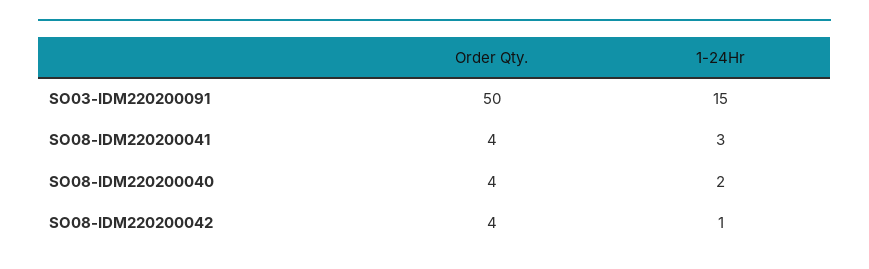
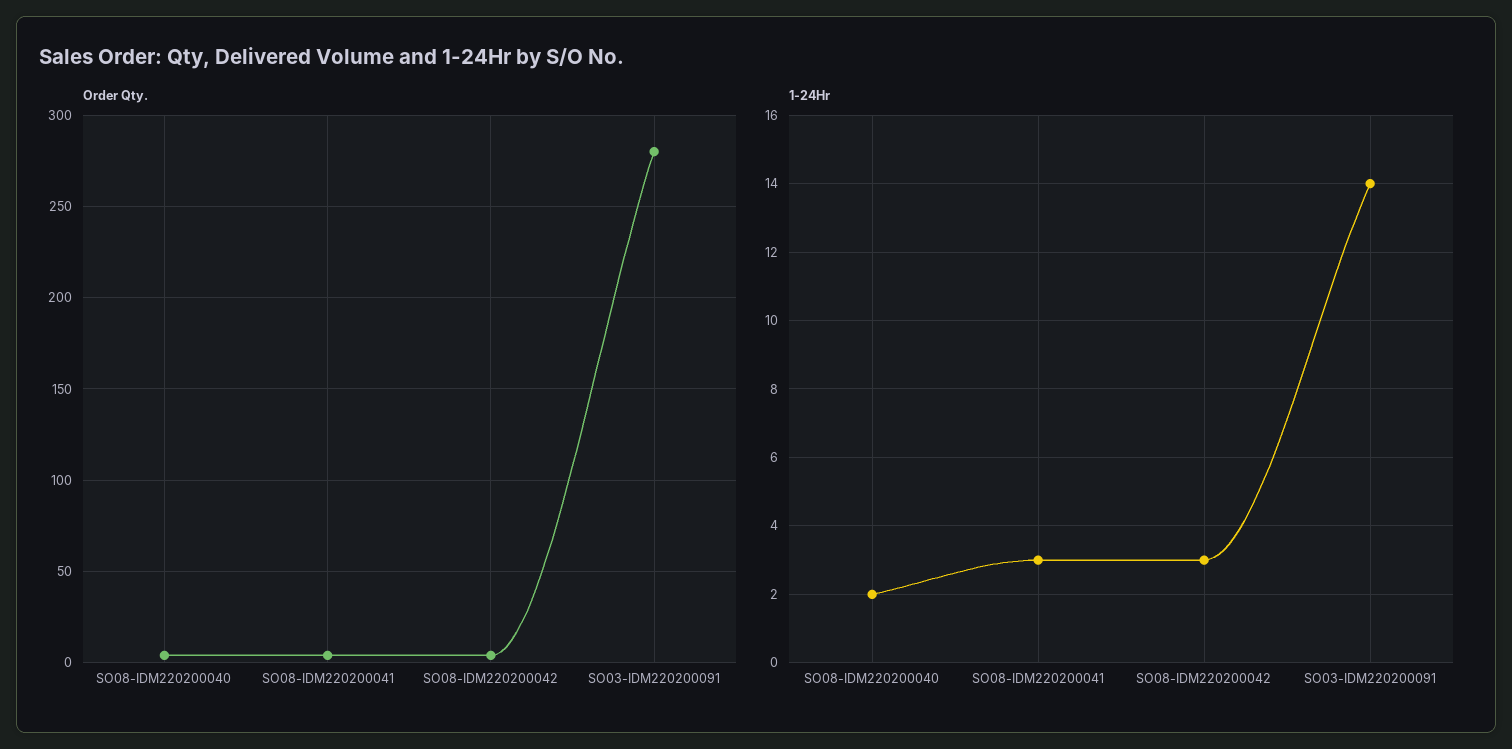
  {
    "Order Qty.": {
-     "SO03-IDM220200091": 50,
+     "SO03-IDM220200091": 280,
      "SO08-IDM220200041": 4,
      "SO08-IDM220200040": 4,
      "SO08-IDM220200042": 4
    },
    "1-24Hr": {
-     "SO03-IDM220200091": 15,
+     "SO03-IDM220200091": 14,
      "SO08-IDM220200041": 3,
      "SO08-IDM220200040": 2,
-     "SO08-IDM220200042": 1
+     "SO08-IDM220200042": 3
    }
  }

